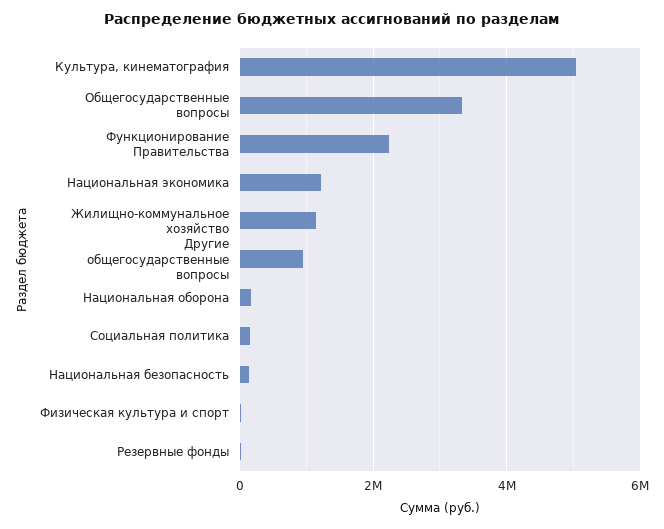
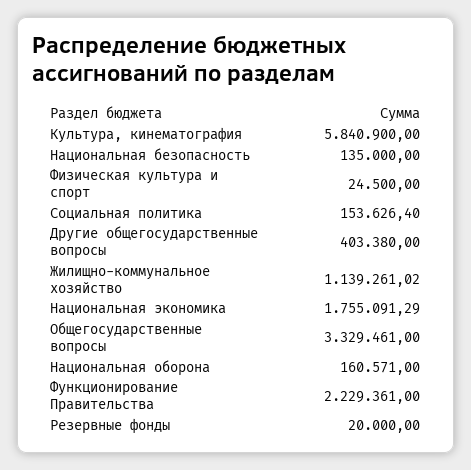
  {
-   "Культура, кинематография": 5000000,
+   "Культура, кинематография": 5840900,
    "Общегосударственные вопросы": 3329461,
    "Функционирование Правительства": 2229361,
-   "Национальная экономика": 1200000,
+   "Национальная экономика": 1755091.29,
    "Жилищно-коммунальное хозяйство": 1139261.02,
-   "Другие общегосударственные вопросы": 1000000,
+   "Другие общегосударственные вопросы": 403380,
    "Национальная оборона": 160571,
    "Социальная политика": 153626.4,
    "Национальная безопасность": 135000,
    "Физическая культура и спорт": 24500,
    "Резервные фонды": 20000
  }

